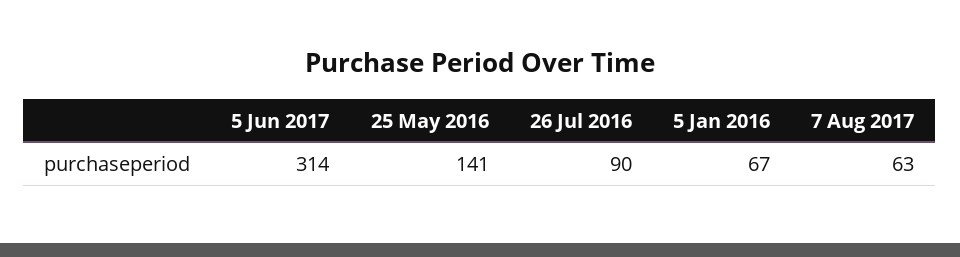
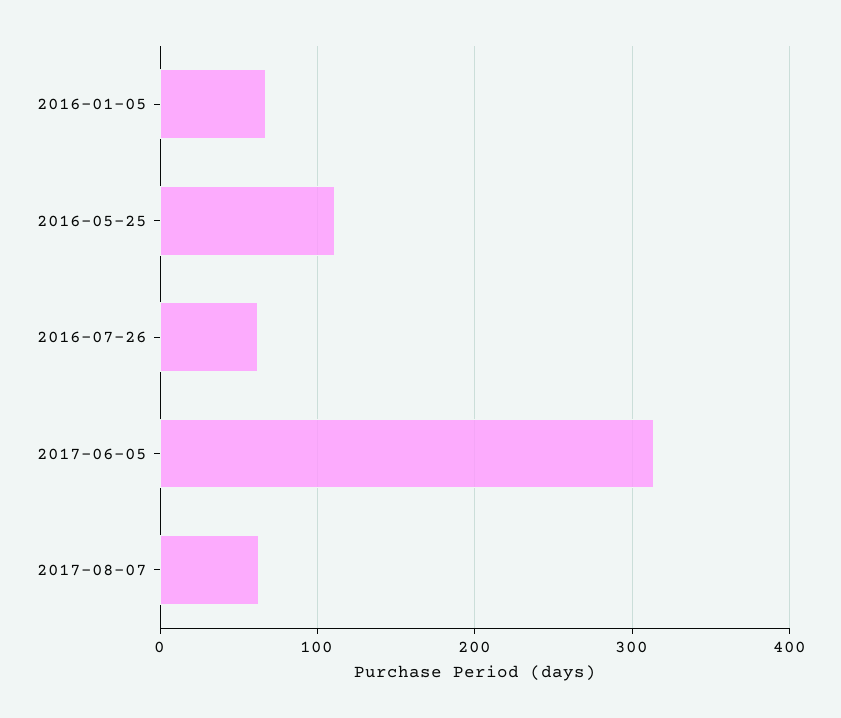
  {
    "5 Jun 2017": 314,
-   "25 May 2016": 141,
+   "25 May 2016": 110,
-   "26 Jul 2016": 90,
+   "26 Jul 2016": 60,
    "5 Jan 2016": 67,
    "7 Aug 2017": 63
  }

